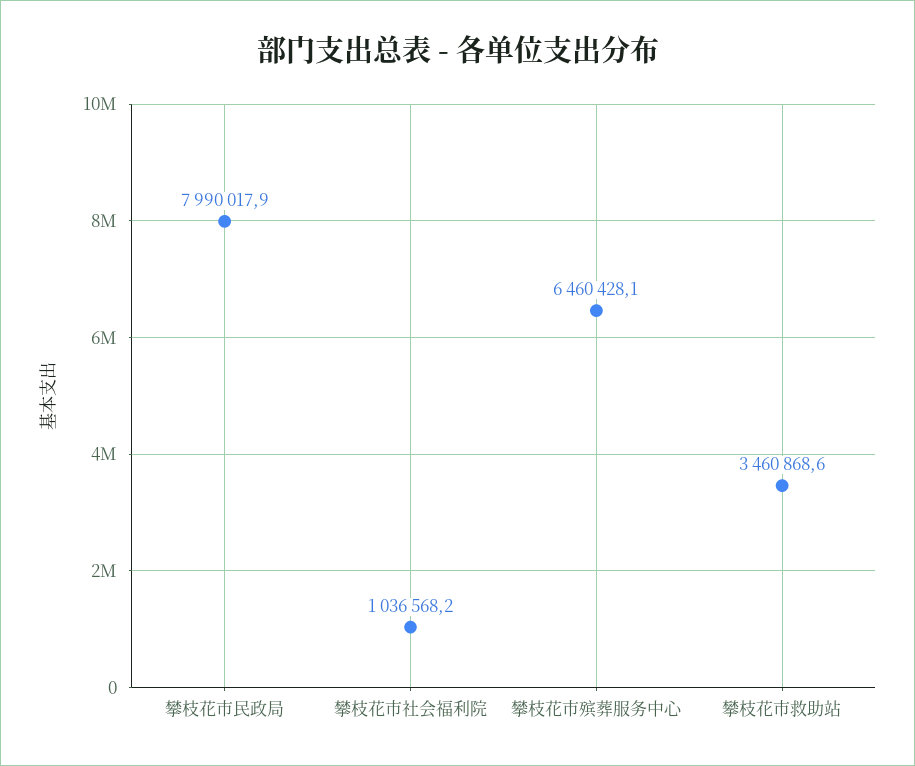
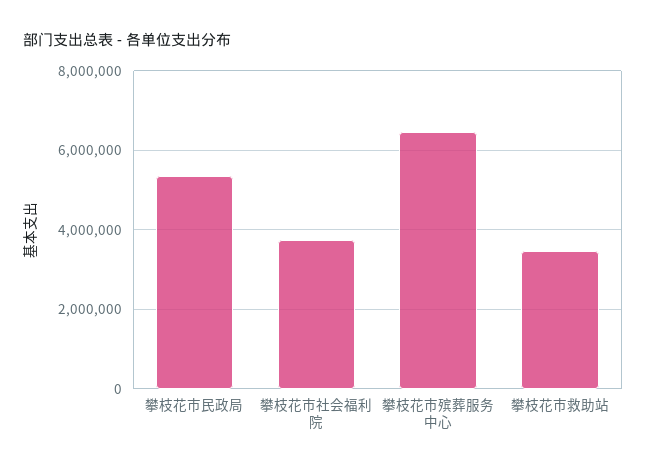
  {
-   "攀枝花市民政局": 7990017.9,
+   "攀枝花市民政局": 5400000,
-   "攀枝花市社会福利院": 1036568.2,
+   "攀枝花市社会福利院": 3800000,
    "攀枝花市殡葬服务中心": 6460428.1,
    "攀枝花市救助站": 3460868.6
  }

